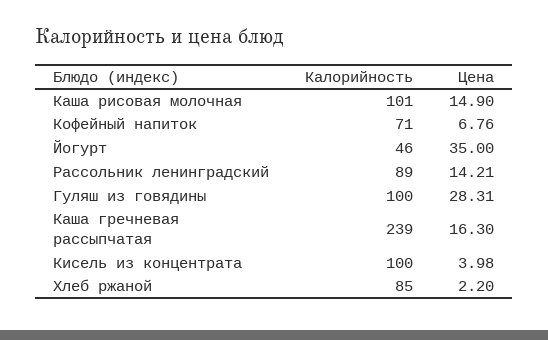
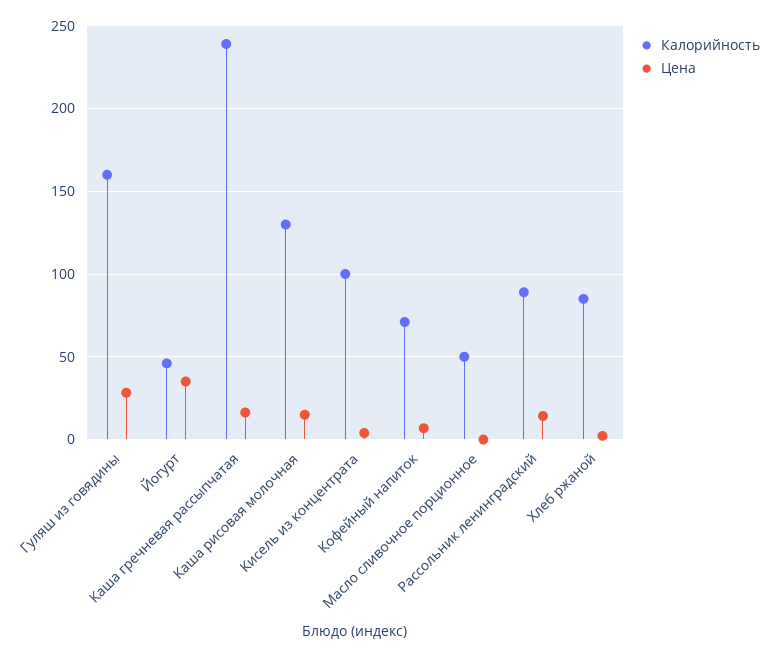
  {
    "Калорийность": {
-     "Каша рисовая молочная": 101,
+     "Каша рисовая молочная": 130,
      "Кофейный напиток": 71,
      "Йогурт": 46,
      "Рассольник ленинградский": 89,
-     "Гуляш из говядины": 100,
+     "Гуляш из говядины": 160,
      "Каша гречневая рассыпчатая": 239,
      "Кисель из концентрата": 100,
-     "Хлеб ржаной": 85
+     "Хлеб ржаной": 85,
+     "Масло сливочное порционное": 50
    },
    "Цена": {
      "Каша рисовая молочная": 14.9,
      "Кофейный напиток": 6.76,
      "Йогурт": 35,
      "Рассольник ленинградский": 14.21,
      "Гуляш из говядины": 28.31,
      "Каша гречневая рассыпчатая": 16.3,
      "Кисель из концентрата": 3.98,
-     "Хлеб ржаной": 2.2
+     "Хлеб ржаной": 2.2,
+     "Масло сливочное порционное": 0
    }
  }

